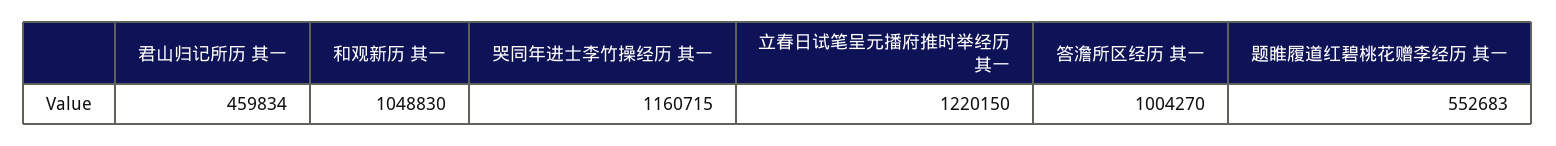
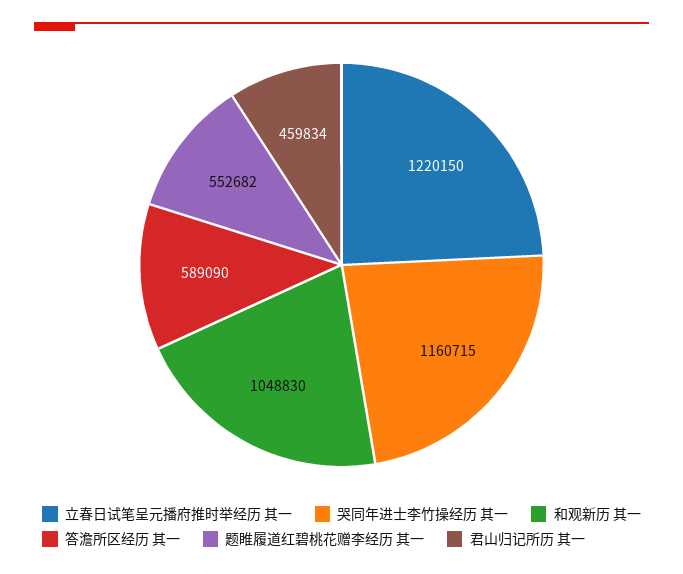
  {
    "君山归记所历 其一": 459834,
    "和观新历 其一": 1048830,
    "哭同年进士李竹操经历 其一": 1160715,
    "立春日试笔呈元播府推时举经历 其一": 1220150,
-   "答澹所区经历 其一": 1004270,
+   "答澹所区经历 其一": 589090,
-   "题睢履道红碧桃花赠李经历 其一": 552683
+   "题睢履道红碧桃花赠李经历 其一": 552682
  }

